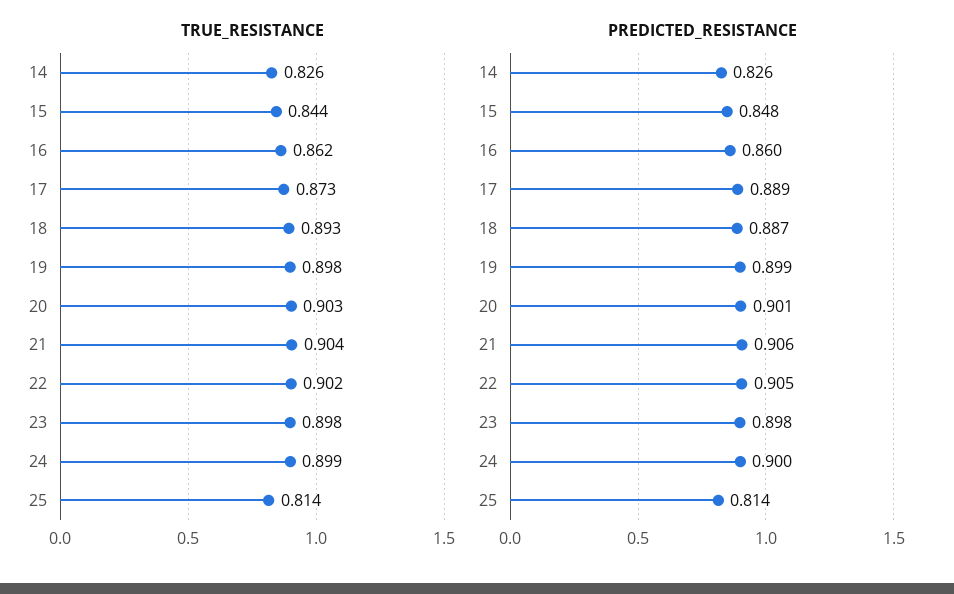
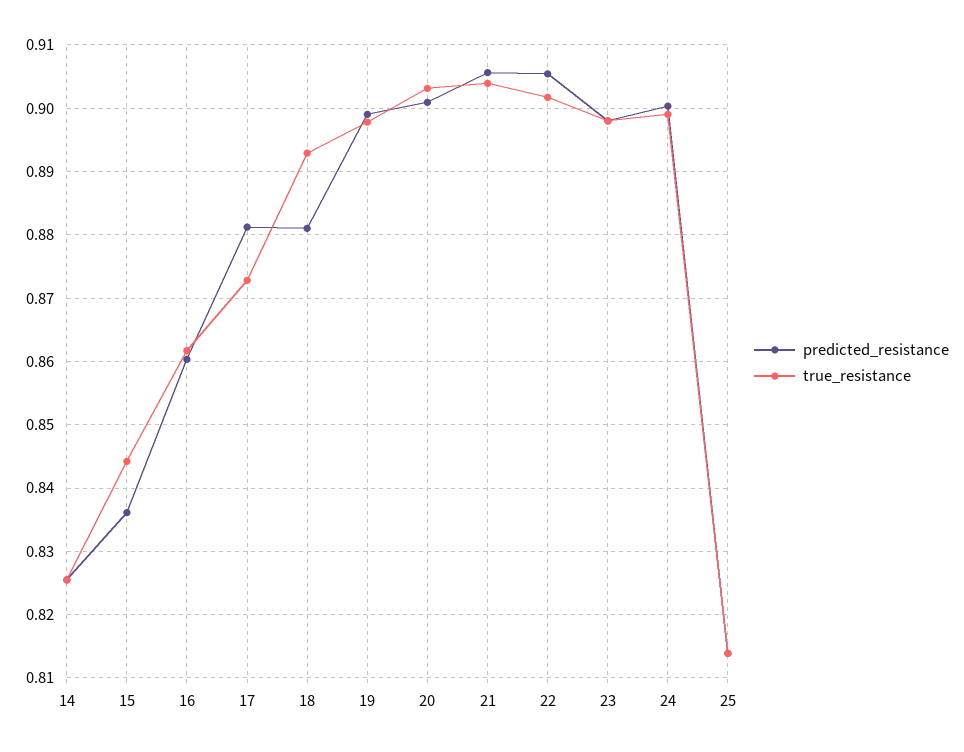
  {
    "TRUE_RESISTANCE": {
      "14": 0.826,
      "15": 0.844,
      "16": 0.862,
      "17": 0.873,
      "18": 0.893,
      "19": 0.898,
      "20": 0.903,
      "21": 0.904,
      "22": 0.902,
      "23": 0.898,
      "24": 0.899,
      "25": 0.814
    },
    "PREDICTED_RESISTANCE": {
      "14": 0.826,
-     "15": 0.848,
+     "15": 0.836,
      "16": 0.86,
-     "17": 0.889,
+     "17": 0.881,
-     "18": 0.887,
+     "18": 0.881,
      "19": 0.899,
      "20": 0.901,
      "21": 0.906,
      "22": 0.905,
      "23": 0.898,
      "24": 0.9,
      "25": 0.814
    }
  }

